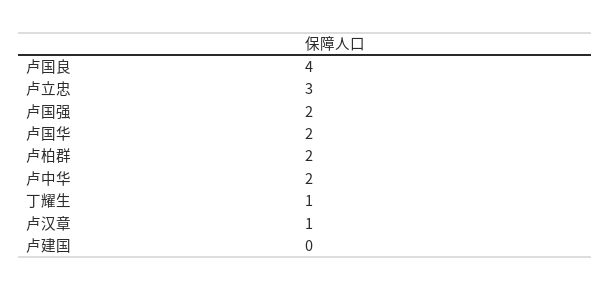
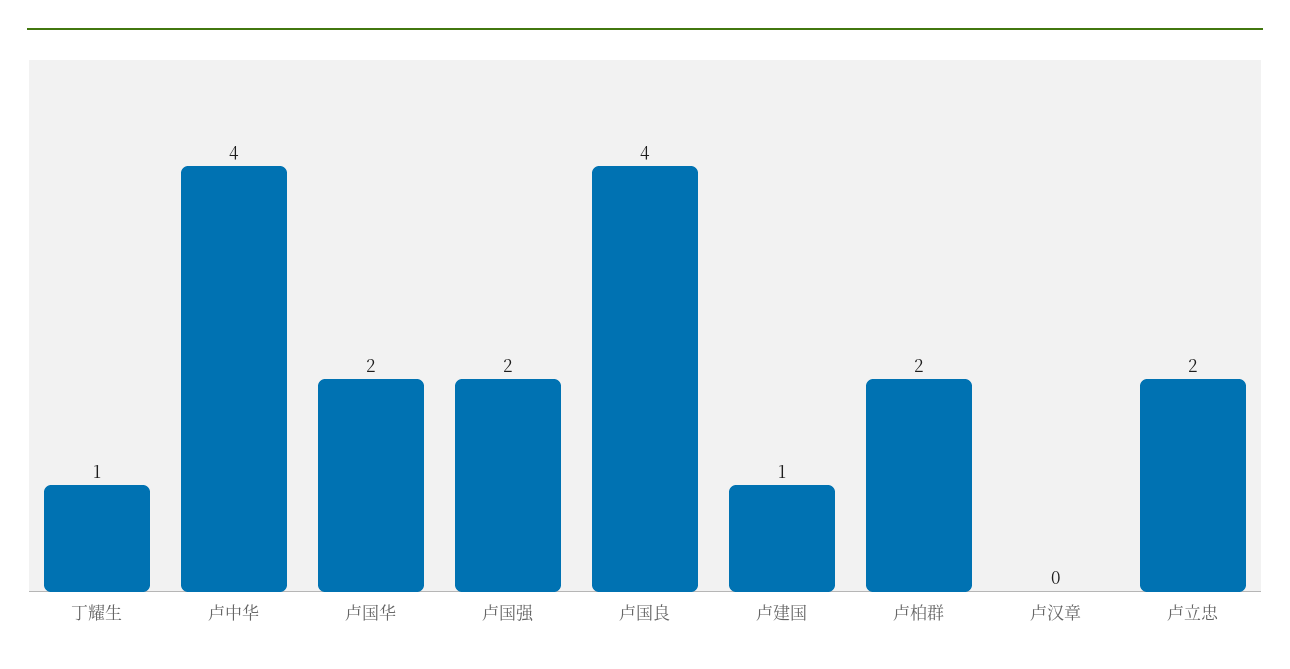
  {
    "卢国良": 4,
-   "卢立忠": 3,
+   "卢立忠": 2,
    "卢国强": 2,
    "卢国华": 2,
    "卢柏群": 2,
-   "卢中华": 2,
+   "卢中华": 4,
    "丁耀生": 1,
-   "卢汉章": 1,
+   "卢汉章": 0,
-   "卢建国": 0
+   "卢建国": 1
  }

